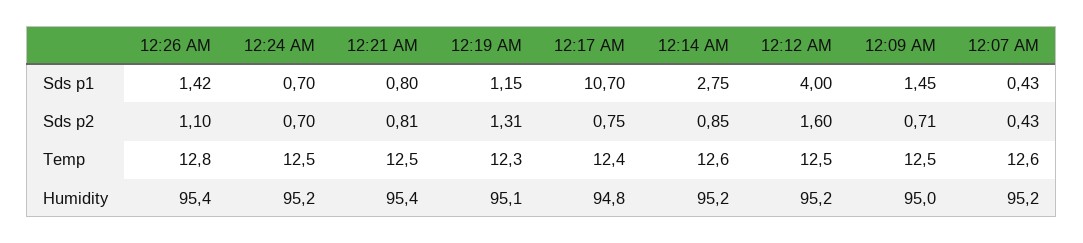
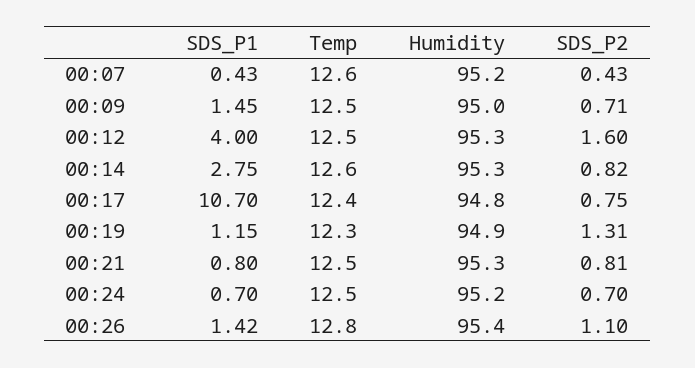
  {
    "12:26 AM": {
      "Sds p1": 1.42,
      "Sds p2": 1.1,
      "Temp": 12.8,
      "Humidity": 95.4
    },
    "12:24 AM": {
      "Sds p1": 0.7,
      "Sds p2": 0.7,
      "Temp": 12.5,
      "Humidity": 95.2
    },
    "12:21 AM": {
      "Sds p1": 0.8,
      "Sds p2": 0.81,
      "Temp": 12.5,
-     "Humidity": 95.4
+     "Humidity": 95.3
    },
    "12:19 AM": {
      "Sds p1": 1.15,
      "Sds p2": 1.31,
      "Temp": 12.3,
-     "Humidity": 95.1
+     "Humidity": 94.9
    },
    "12:17 AM": {
      "Sds p1": 10.7,
      "Sds p2": 0.75,
      "Temp": 12.4,
      "Humidity": 94.8
    },
    "12:14 AM": {
      "Sds p1": 2.75,
-     "Sds p2": 0.85,
+     "Sds p2": 0.82,
      "Temp": 12.6,
-     "Humidity": 95.2
+     "Humidity": 95.3
    },
    "12:12 AM": {
      "Sds p1": 4,
      "Sds p2": 1.6,
      "Temp": 12.5,
-     "Humidity": 95.2
+     "Humidity": 95.3
    },
    "12:09 AM": {
      "Sds p1": 1.45,
      "Sds p2": 0.71,
      "Temp": 12.5,
      "Humidity": 95
    },
    "12:07 AM": {
      "Sds p1": 0.43,
      "Sds p2": 0.43,
      "Temp": 12.6,
      "Humidity": 95.2
    }
  }

